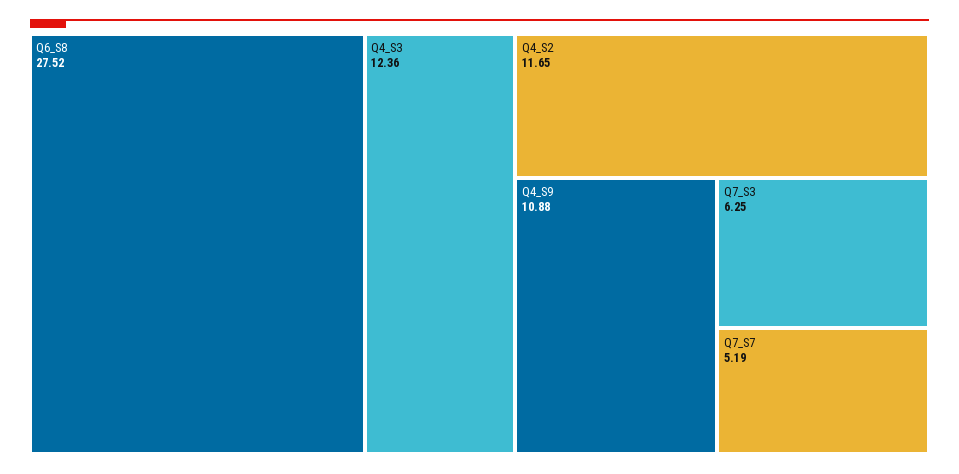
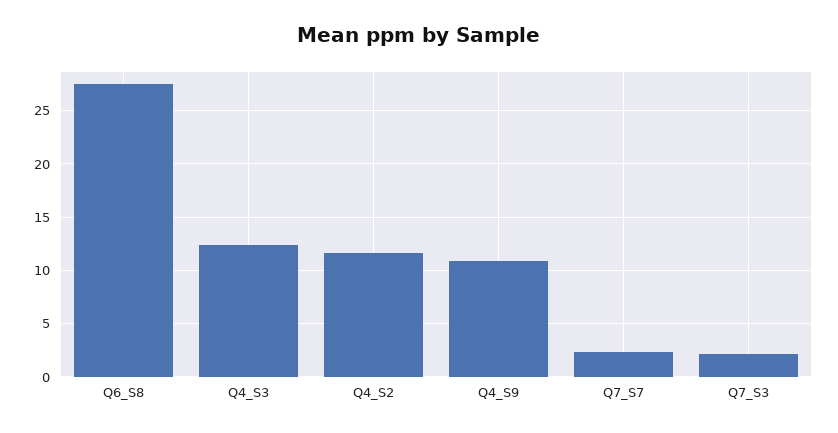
  {
    "Q6_S8": 27.52,
    "Q4_S3": 12.36,
    "Q4_S2": 11.65,
    "Q4_S9": 10.88,
-   "Q7_S3": 6.25,
+   "Q7_S3": 2,
-   "Q7_S7": 5.19
+   "Q7_S7": 2
  }

